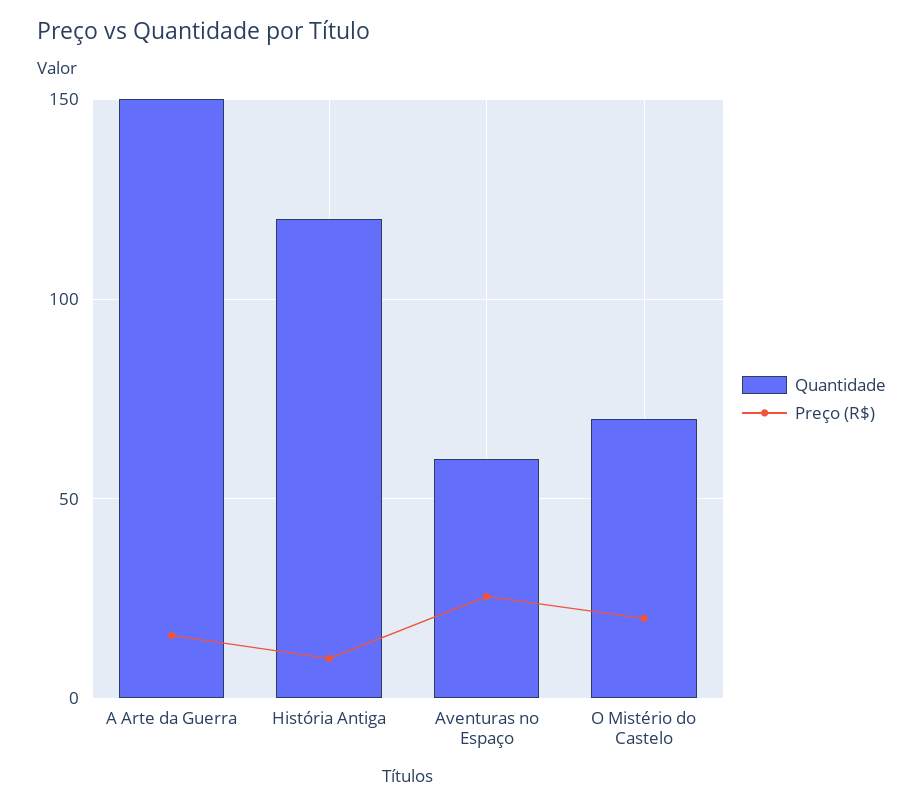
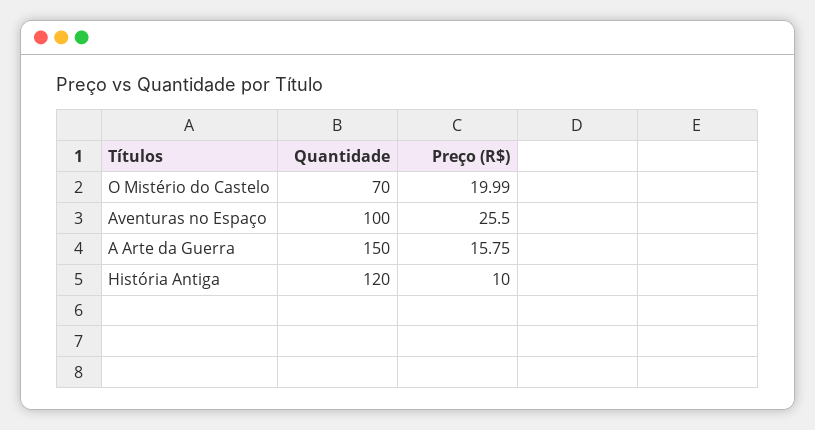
  {
    "Quantidade": {
      "A Arte da Guerra": 150,
      "História Antiga": 120,
-     "Aventuras no Espaço": 60,
+     "Aventuras no Espaço": 100,
      "O Mistério do Castelo": 70
    },
    "Preço (R$)": {
      "A Arte da Guerra": 15.75,
      "História Antiga": 10,
      "Aventuras no Espaço": 25.5,
      "O Mistério do Castelo": 19.99
    }
  }

